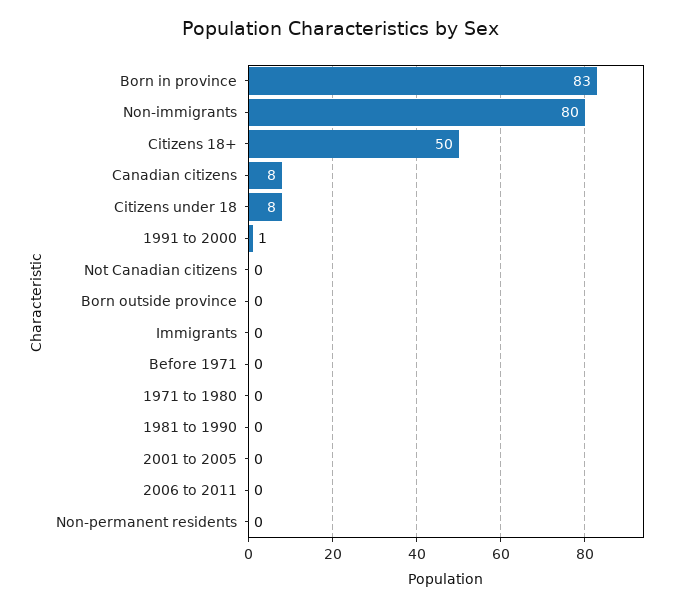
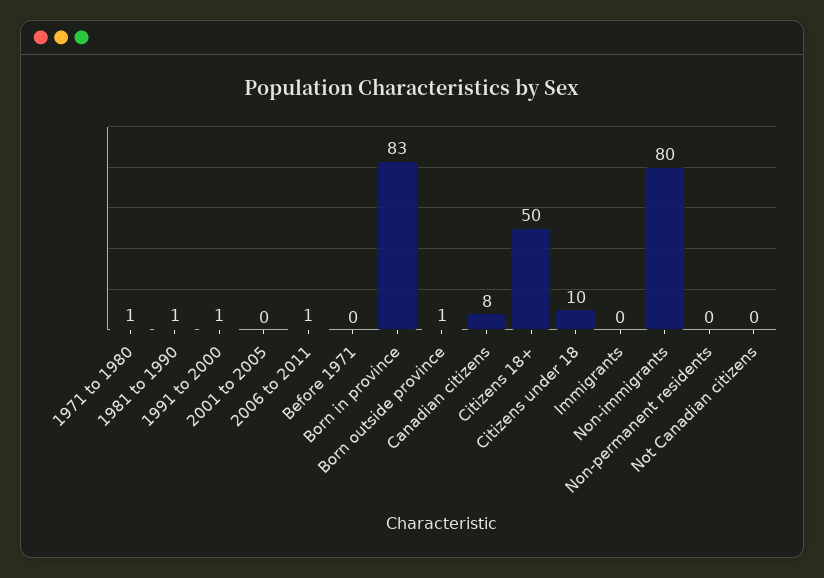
  {
    "Born in province": 83,
    "Non-immigrants": 80,
    "Citizens 18+": 50,
    "Canadian citizens": 8,
-   "Citizens under 18": 8,
+   "Citizens under 18": 10,
    "1991 to 2000": 1,
    "Not Canadian citizens": 0,
-   "Born outside province": 0,
+   "Born outside province": 1,
    "Immigrants": 0,
    "Before 1971": 0,
-   "1971 to 1980": 0,
+   "1971 to 1980": 1,
-   "1981 to 1990": 0,
+   "1981 to 1990": 1,
    "2001 to 2005": 0,
-   "2006 to 2011": 0,
+   "2006 to 2011": 1,
    "Non-permanent residents": 0
  }

